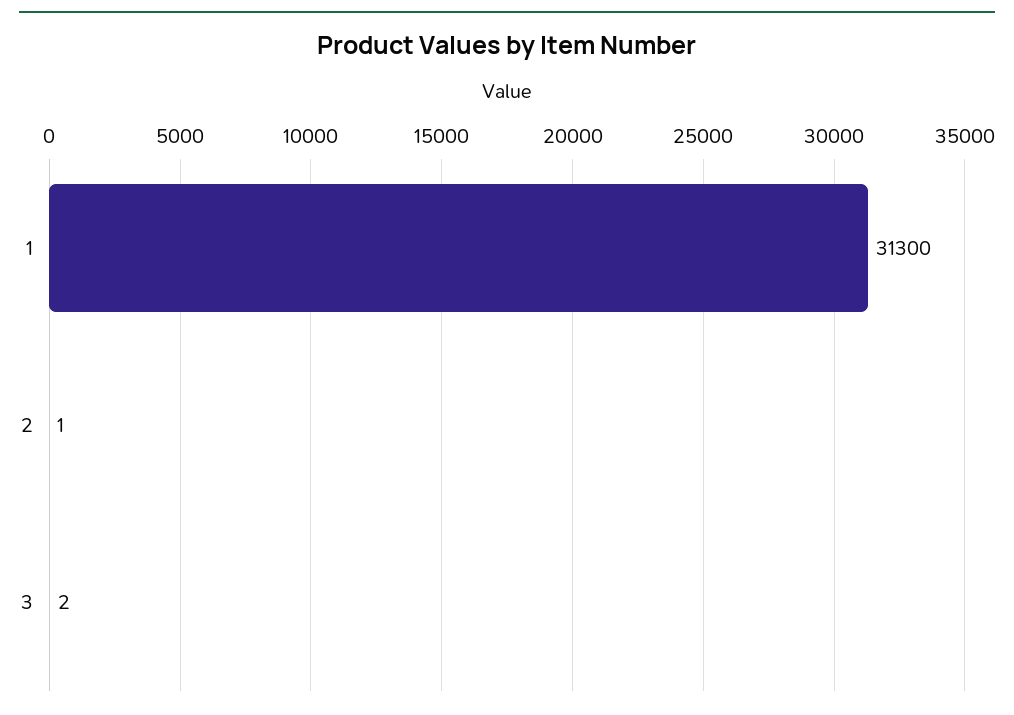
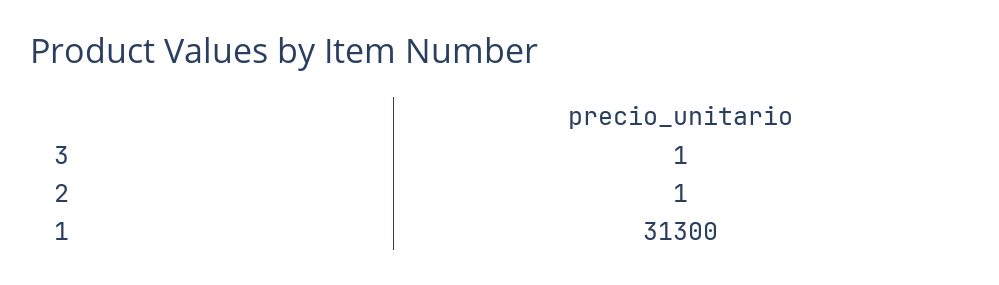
  {
    "1": 31300,
    "2": 1,
-   "3": 2
+   "3": 1
  }

